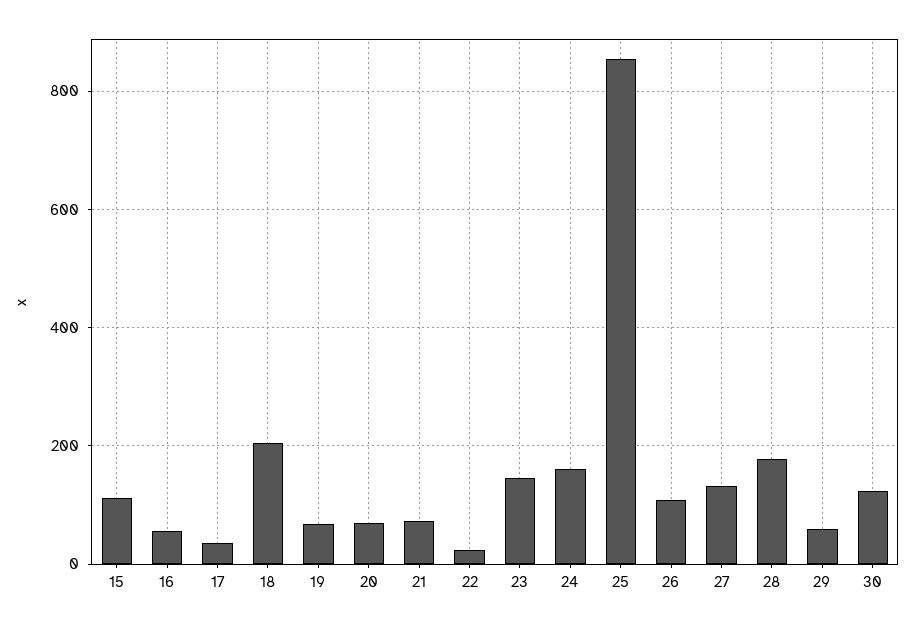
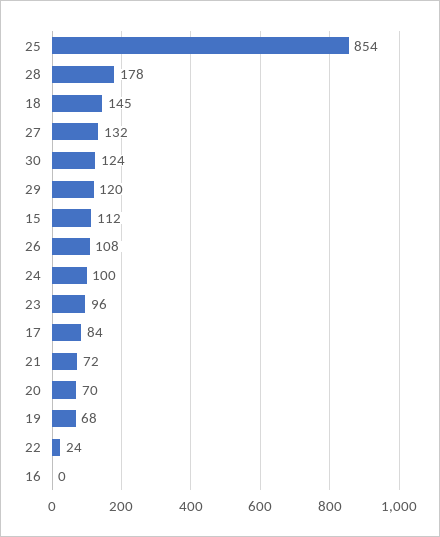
  {
    "15": 112,
-   "16": 60,
+   "16": 0,
-   "17": 40,
+   "17": 84,
-   "18": 200,
+   "18": 145,
    "19": 68,
    "20": 70,
    "21": 72,
    "22": 24,
-   "23": 140,
+   "23": 96,
-   "24": 160,
+   "24": 100,
    "25": 854,
    "26": 108,
    "27": 132,
    "28": 178,
-   "29": 60,
+   "29": 120,
    "30": 124
  }

